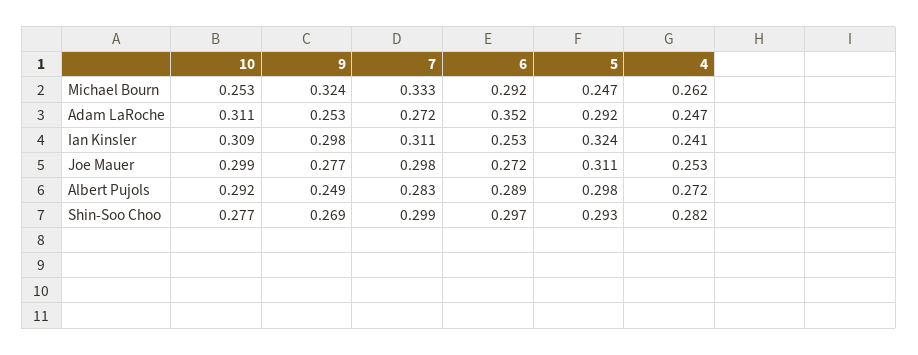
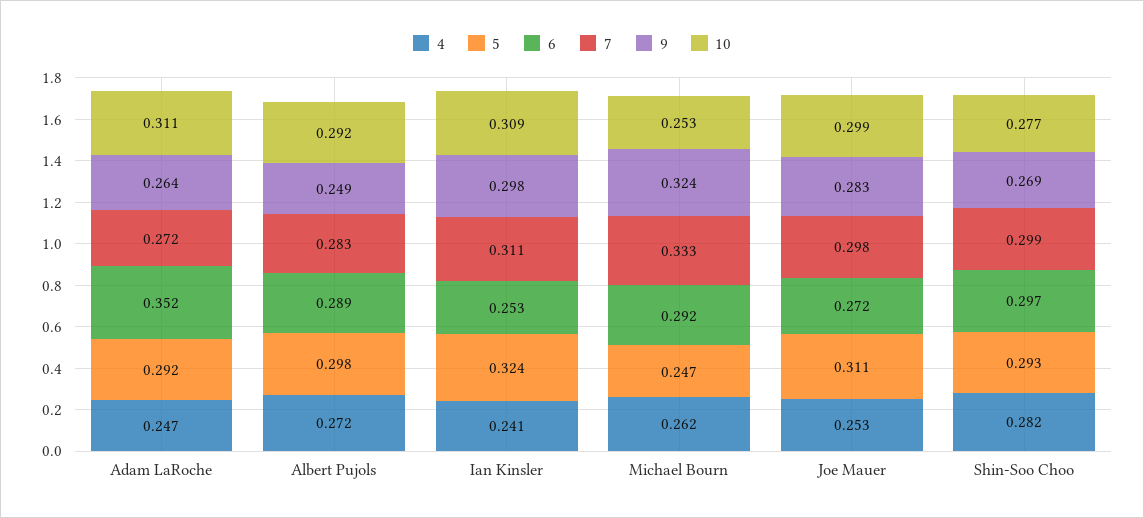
  {
    "10": {
      "Michael Bourn": 0.253,
      "Adam LaRoche": 0.311,
      "Ian Kinsler": 0.309,
      "Joe Mauer": 0.299,
      "Albert Pujols": 0.292,
      "Shin-Soo Choo": 0.277
    },
    "9": {
      "Michael Bourn": 0.324,
-     "Adam LaRoche": 0.253,
+     "Adam LaRoche": 0.264,
      "Ian Kinsler": 0.298,
-     "Joe Mauer": 0.277,
+     "Joe Mauer": 0.283,
      "Albert Pujols": 0.249,
      "Shin-Soo Choo": 0.269
    },
    "7": {
      "Michael Bourn": 0.333,
      "Adam LaRoche": 0.272,
      "Ian Kinsler": 0.311,
      "Joe Mauer": 0.298,
      "Albert Pujols": 0.283,
      "Shin-Soo Choo": 0.299
    },
    "6": {
      "Michael Bourn": 0.292,
      "Adam LaRoche": 0.352,
      "Ian Kinsler": 0.253,
      "Joe Mauer": 0.272,
      "Albert Pujols": 0.289,
      "Shin-Soo Choo": 0.297
    },
    "5": {
      "Michael Bourn": 0.247,
      "Adam LaRoche": 0.292,
      "Ian Kinsler": 0.324,
      "Joe Mauer": 0.311,
      "Albert Pujols": 0.298,
      "Shin-Soo Choo": 0.293
    },
    "4": {
      "Michael Bourn": 0.262,
      "Adam LaRoche": 0.247,
      "Ian Kinsler": 0.241,
      "Joe Mauer": 0.253,
      "Albert Pujols": 0.272,
      "Shin-Soo Choo": 0.282
    }
  }

